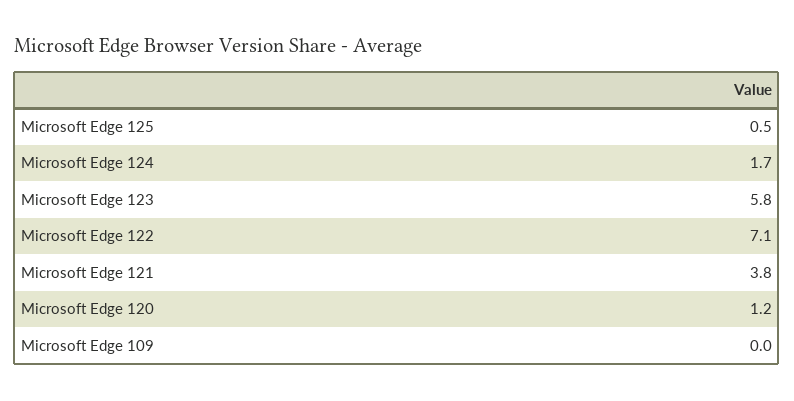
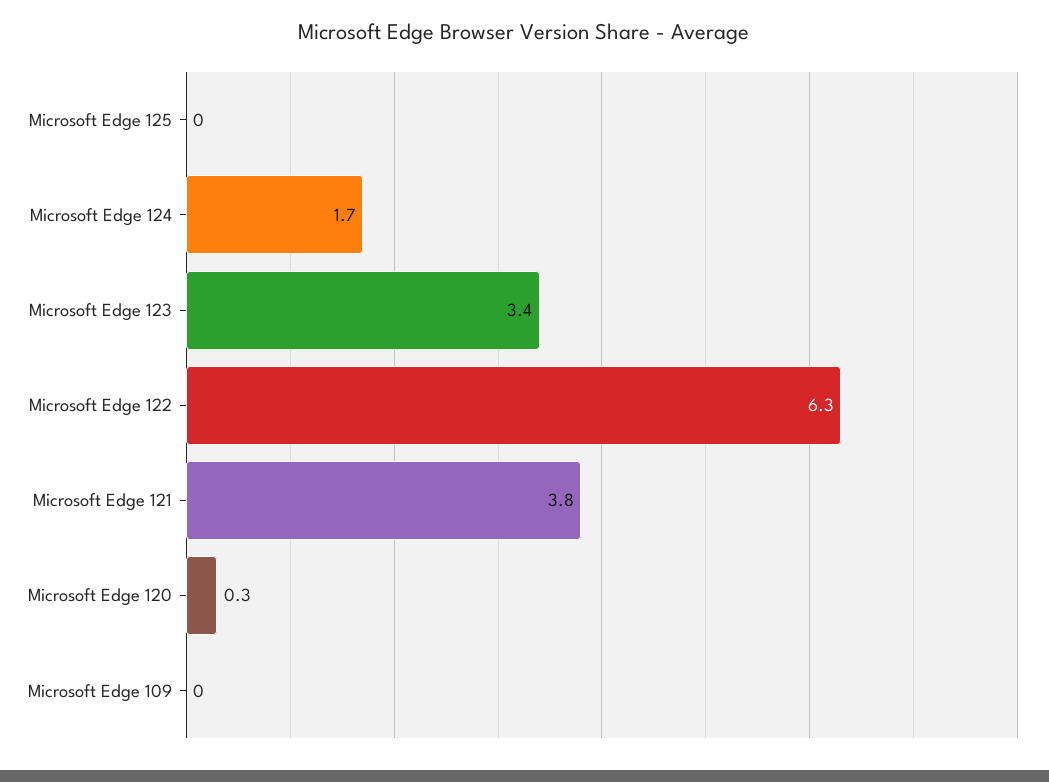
  {
-   "Microsoft Edge 125": 0.5,
+   "Microsoft Edge 125": 0,
    "Microsoft Edge 124": 1.7,
-   "Microsoft Edge 123": 5.8,
+   "Microsoft Edge 123": 3.4,
-   "Microsoft Edge 122": 7.1,
+   "Microsoft Edge 122": 6.3,
    "Microsoft Edge 121": 3.8,
-   "Microsoft Edge 120": 1.2,
+   "Microsoft Edge 120": 0.3,
    "Microsoft Edge 109": 0
  }

